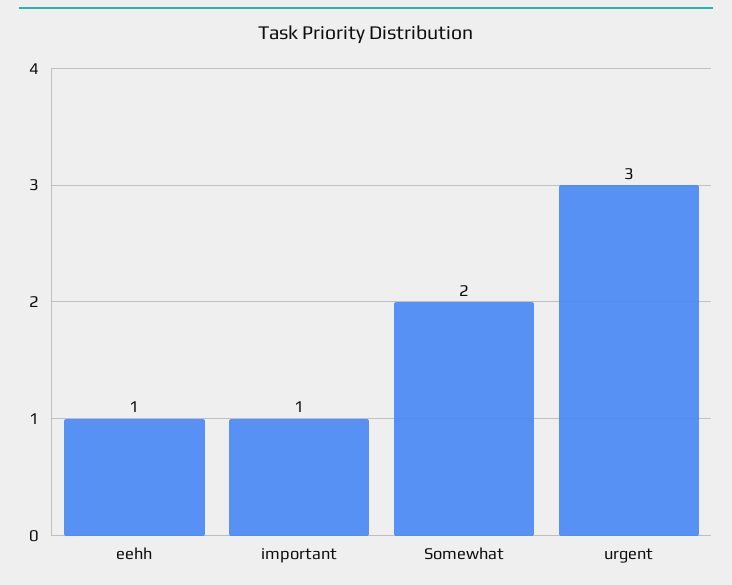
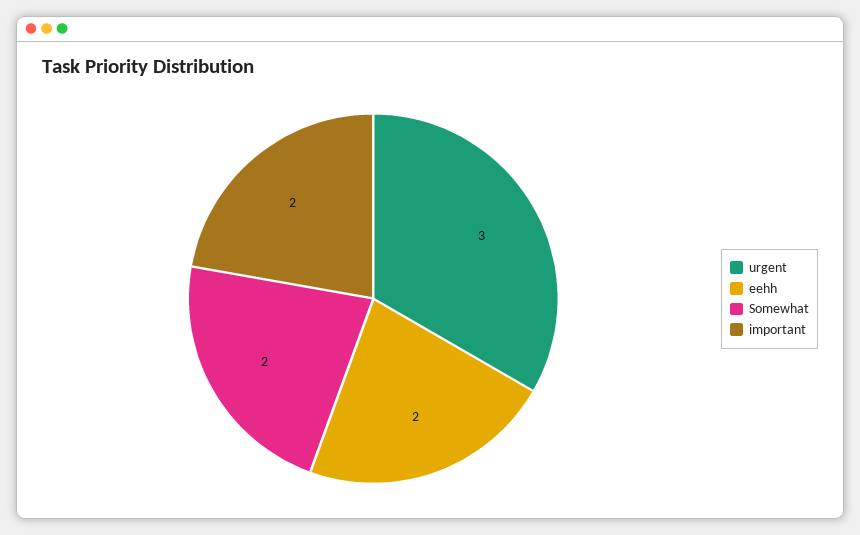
  {
-   "eehh": 1,
+   "eehh": 2,
-   "important": 1,
+   "important": 2,
    "Somewhat": 2,
    "urgent": 3
  }

